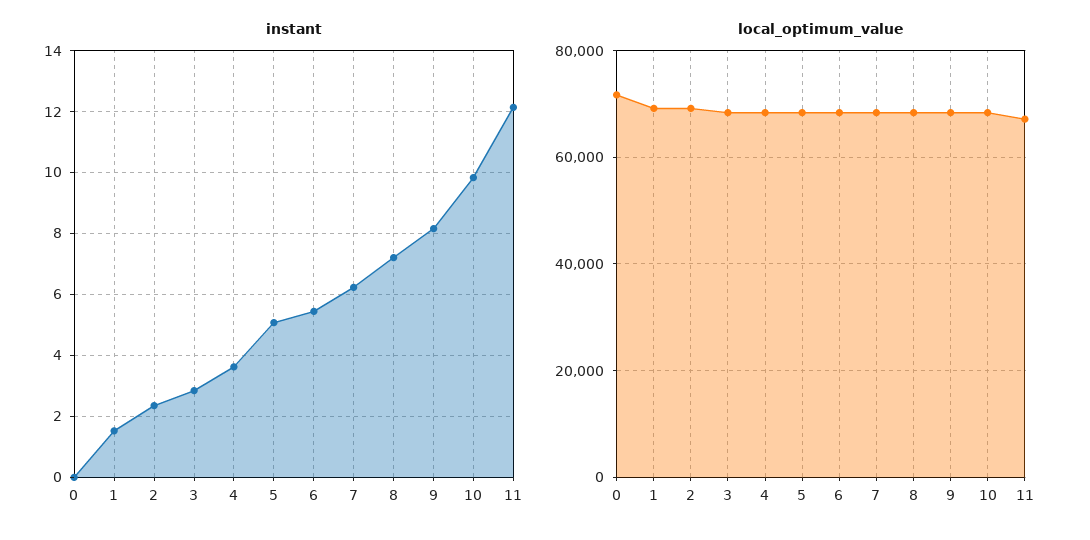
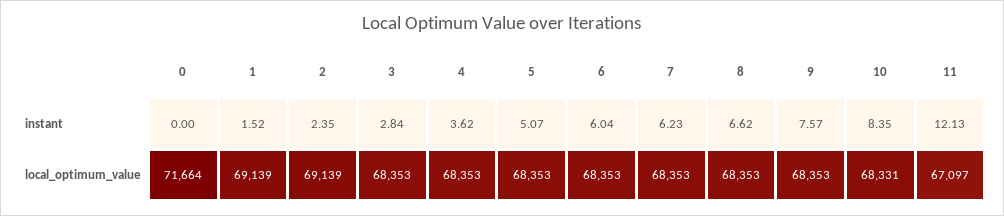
  {
    "instant": {
      "0": 0,
      "1": 1.52,
      "2": 2.35,
      "3": 2.84,
      "4": 3.62,
      "5": 5.07,
-     "6": 5.4,
+     "6": 6.04,
      "7": 6.23,
-     "8": 7.2,
+     "8": 6.62,
-     "9": 8.2,
+     "9": 7.57,
-     "10": 9.8,
+     "10": 8.35,
      "11": 12.13
    },
    "local_optimum_value": {
      "0": 71664,
      "1": 69139,
      "2": 69139,
      "3": 68353,
      "4": 68353,
      "5": 68353,
      "6": 68353,
      "7": 68353,
      "8": 68353,
      "9": 68353,
      "10": 68331,
      "11": 67097
    }
  }

